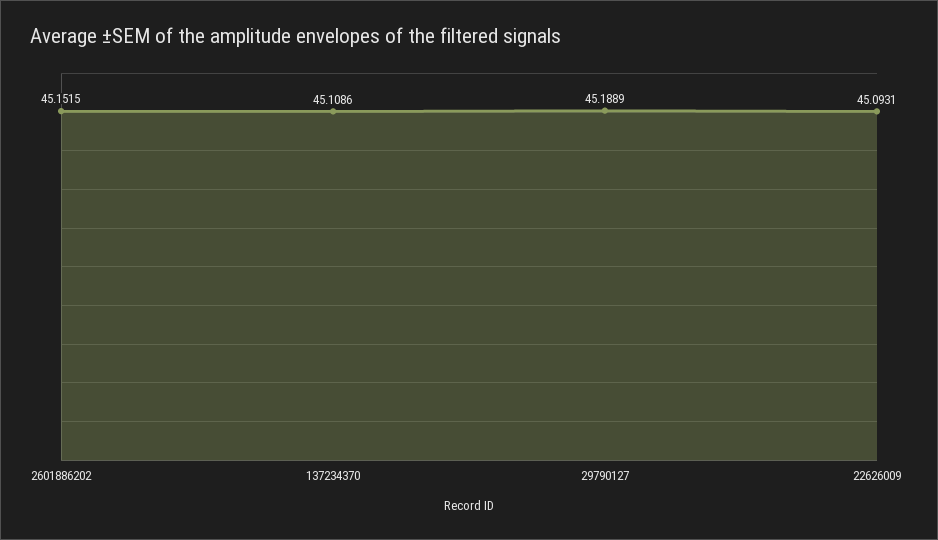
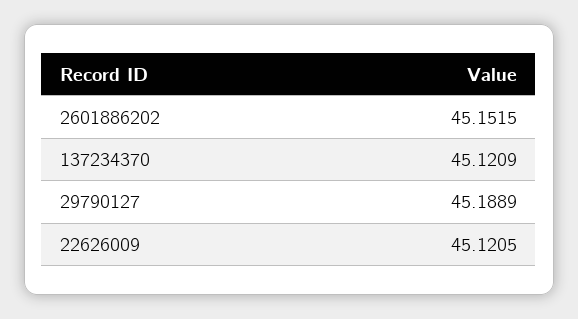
  {
    "2601886202": 45.1515,
-   "137234370": 45.1086,
+   "137234370": 45.1209,
    "29790127": 45.1889,
-   "22626009": 45.0931
+   "22626009": 45.1205
  }

